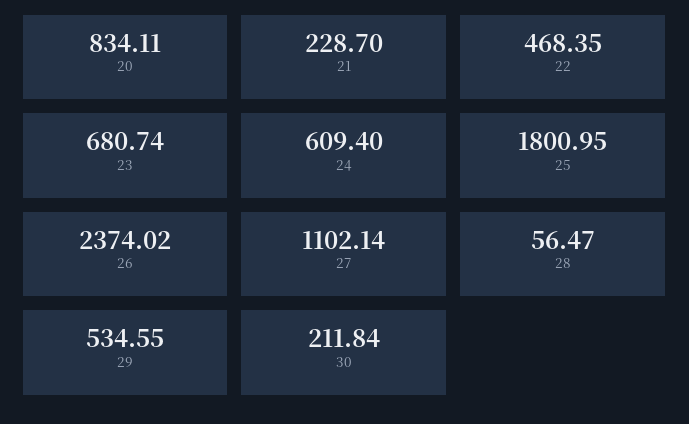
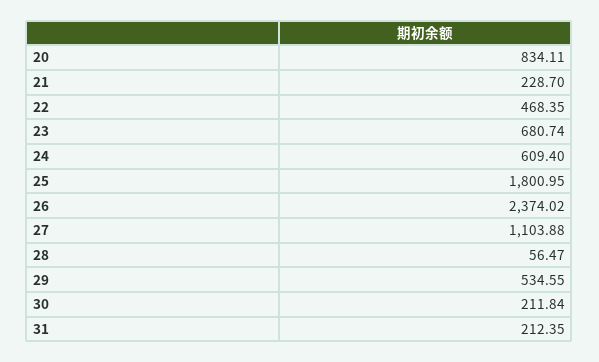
  {
    "20": 834.11,
    "21": 228.7,
    "22": 468.35,
    "23": 680.74,
    "24": 609.4,
    "25": 1800.95,
    "26": 2374.02,
-   "27": 1102.14,
+   "27": 1103.88,
    "28": 56.47,
    "29": 534.55,
-   "30": 211.84
+   "30": 211.84,
+   "31": 212.35
  }

